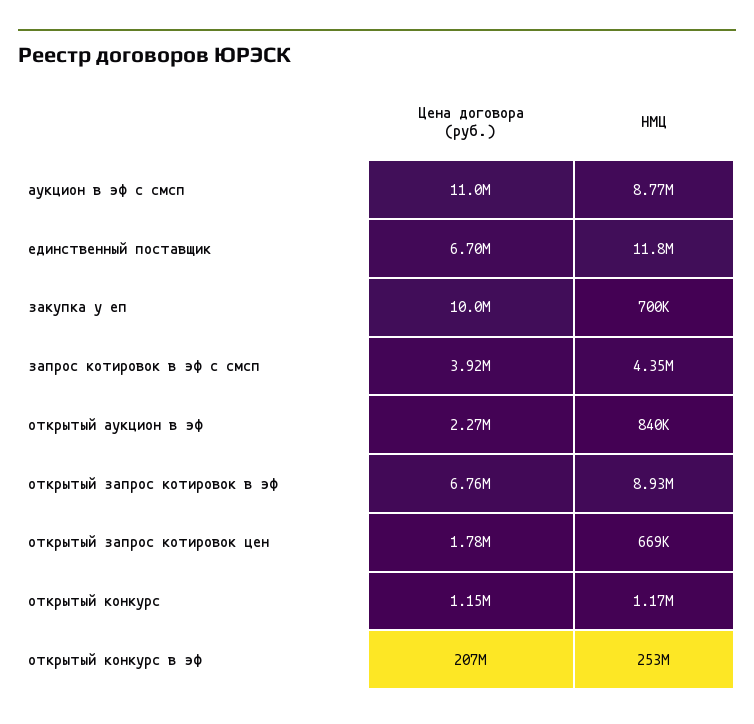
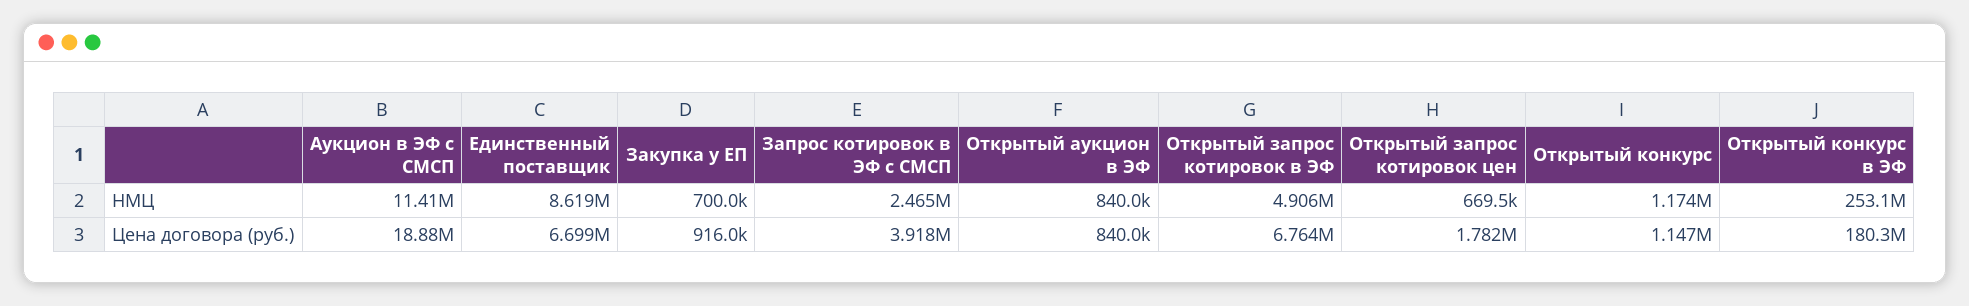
  {
    "Цена договора (руб.)": {
-     "аукцион в эф с смсп": 11000000,
+     "аукцион в эф с смсп": 18880000,
      "единственный поставщик": 6699000,
-     "закупка у еп": 10000000,
+     "закупка у еп": 916000,
      "запрос котировок в эф с смсп": 3918000,
-     "открытый аукцион в эф": 2270000,
+     "открытый аукцион в эф": 840000,
      "открытый запрос котировок в эф": 6764000,
      "открытый запрос котировок цен": 1782000,
      "открытый конкурс": 1147000,
-     "открытый конкурс в эф": 207000000
+     "открытый конкурс в эф": 180300000
    },
    "НМЦ": {
-     "аукцион в эф с смсп": 8770000,
+     "аукцион в эф с смсп": 11410000,
-     "единственный поставщик": 11800000,
+     "единственный поставщик": 8619000,
      "закупка у еп": 700000,
-     "запрос котировок в эф с смсп": 4350000,
+     "запрос котировок в эф с смсп": 2465000,
      "открытый аукцион в эф": 840000,
-     "открытый запрос котировок в эф": 8930000,
+     "открытый запрос котировок в эф": 4906000,
      "открытый запрос котировок цен": 669500,
      "открытый конкурс": 1174000,
      "открытый конкурс в эф": 253100000
    }
  }

